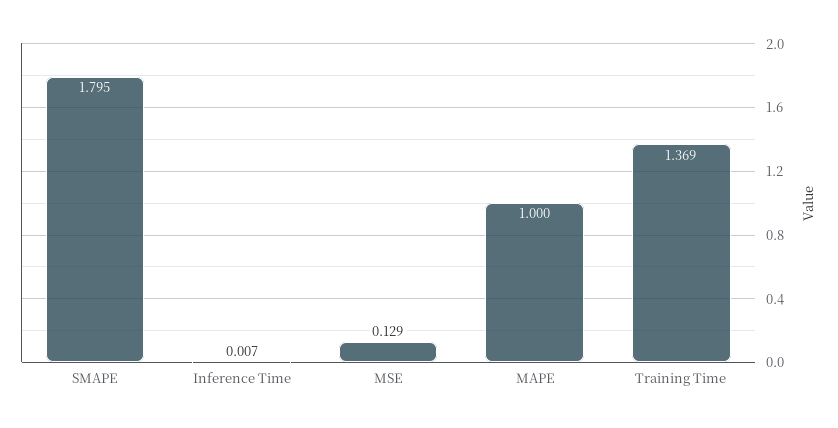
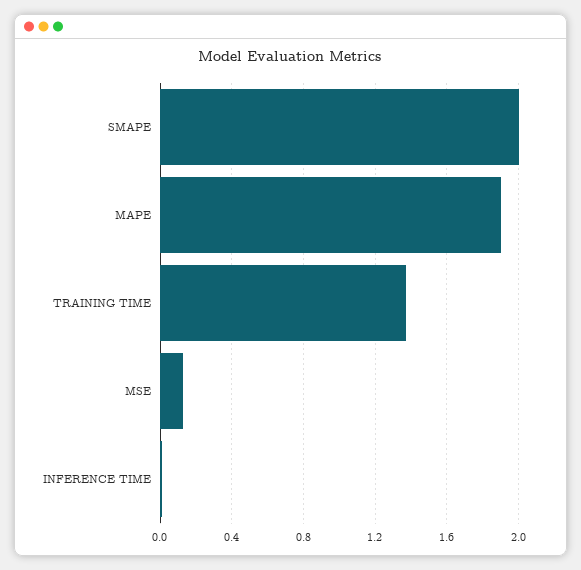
  {
-   "SMAPE": 1.795,
+   "SMAPE": 2,
    "Inference Time": 0.007,
    "MSE": 0.129,
-   "MAPE": 1,
+   "MAPE": 1.9,
    "Training Time": 1.369
  }

